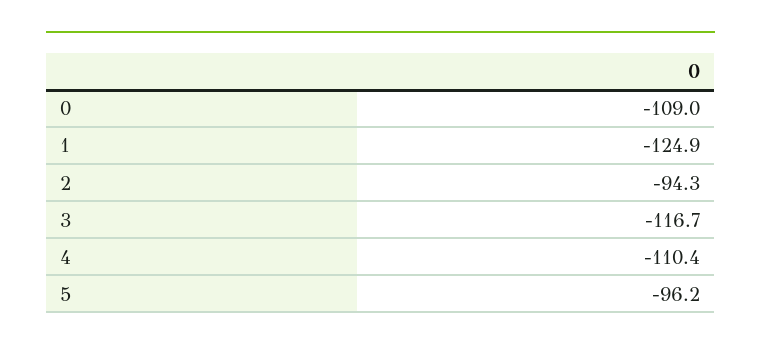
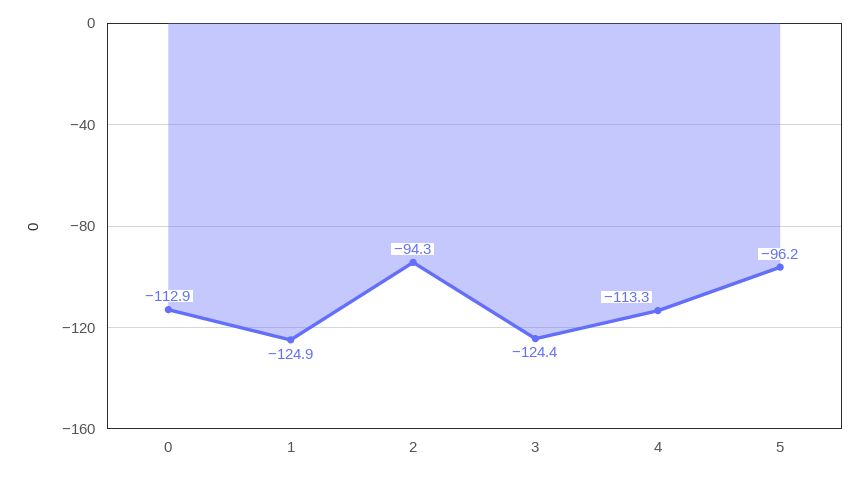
  {
-   "0": -109,
+   "0": -112.9,
    "1": -124.9,
    "2": -94.3,
-   "3": -116.7,
+   "3": -124.4,
-   "4": -110.4,
+   "4": -113.3,
    "5": -96.2
  }

